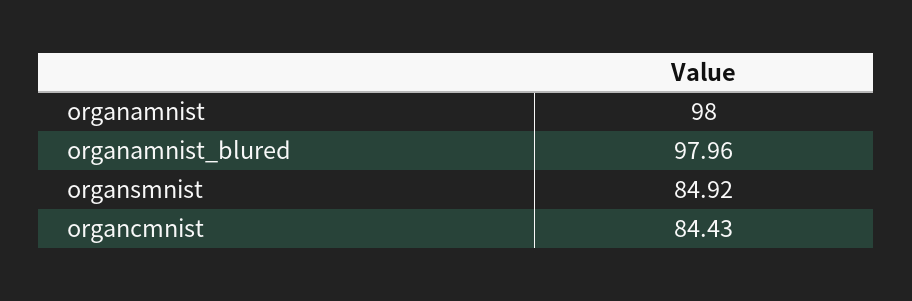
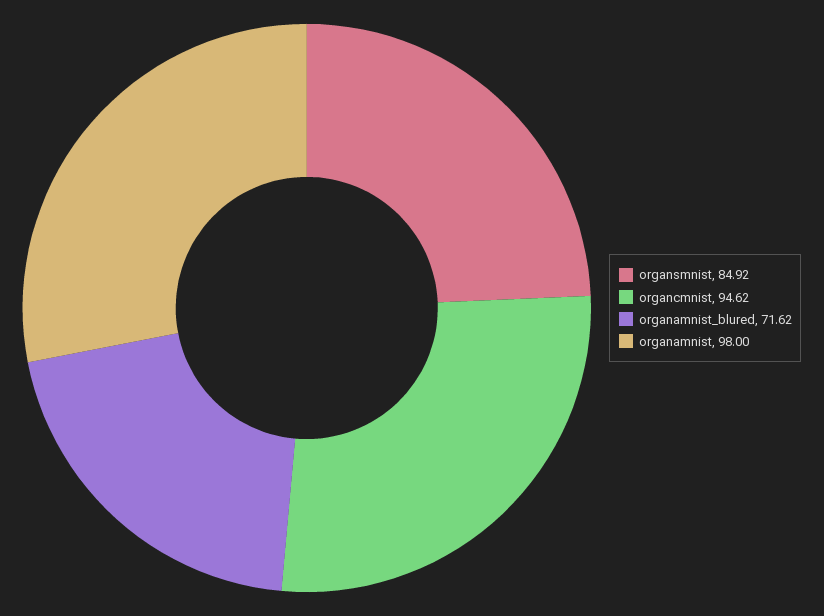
  {
    "organamnist": 98,
-   "organamnist_blured": 97.96,
+   "organamnist_blured": 71.62,
    "organsmnist": 84.92,
-   "organcmnist": 84.43
+   "organcmnist": 94.62
  }

